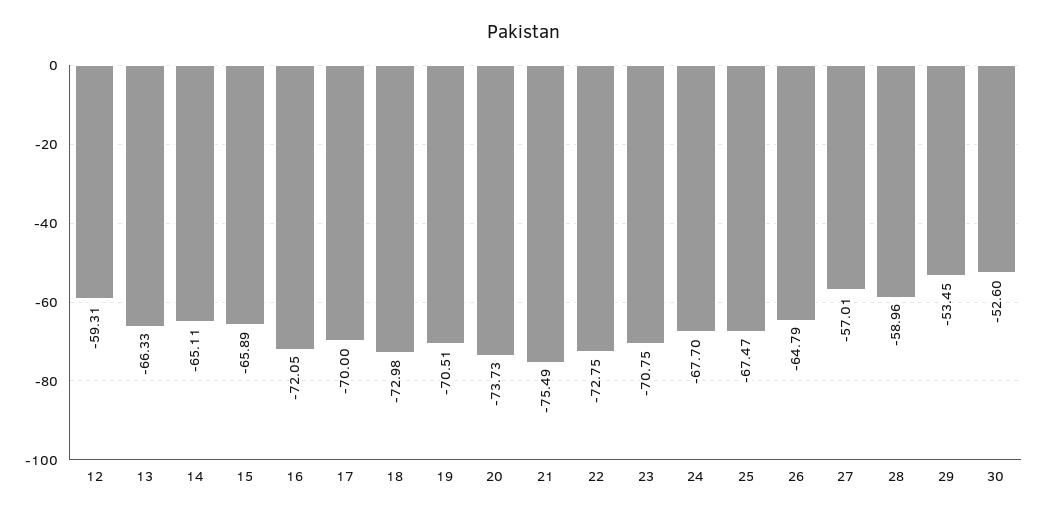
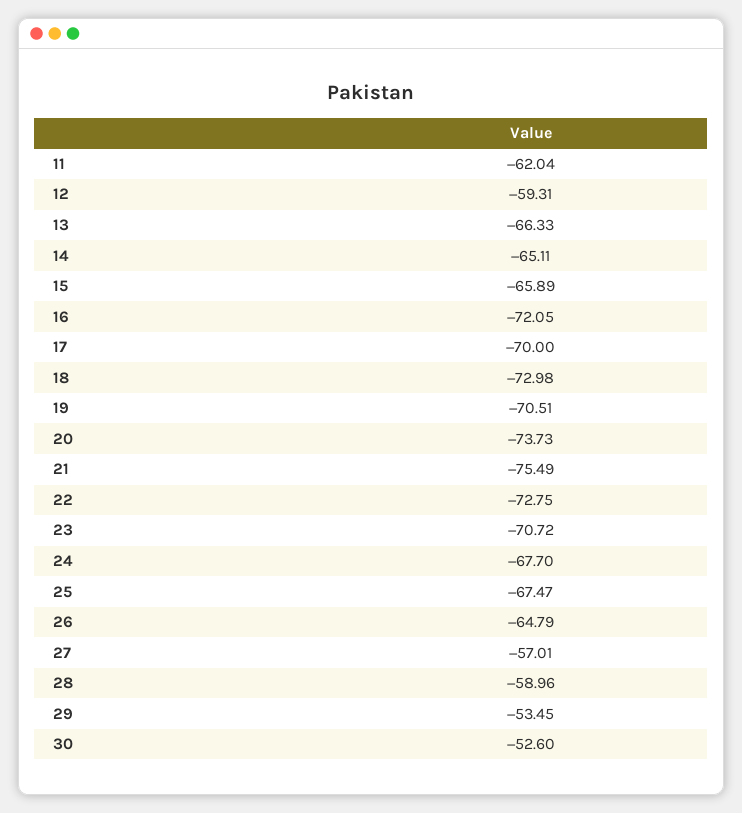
  {
    "12": -59.31,
    "13": -66.33,
    "14": -65.11,
    "15": -65.89,
    "16": -72.05,
    "17": -70,
    "18": -72.98,
    "19": -70.51,
    "20": -73.73,
    "21": -75.49,
    "22": -72.75,
-   "23": -70.75,
+   "23": -70.72,
    "24": -67.7,
    "25": -67.47,
    "26": -64.79,
    "27": -57.01,
    "28": -58.96,
    "29": -53.45,
-   "30": -52.6
+   "30": -52.6,
+   "11": -62.04
  }

